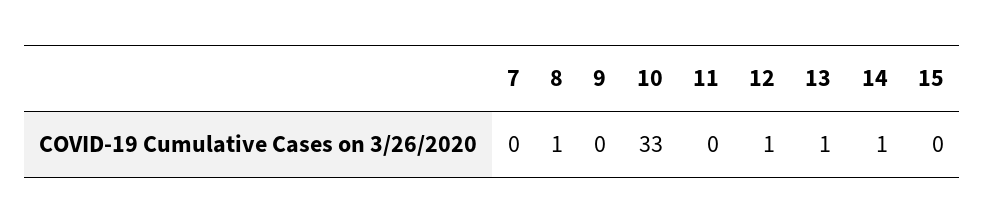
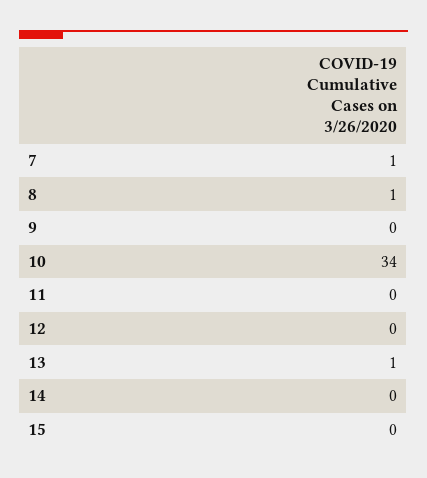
  {
-   "7": 0,
+   "7": 1,
    "8": 1,
    "9": 0,
-   "10": 33,
+   "10": 34,
    "11": 0,
-   "12": 1,
+   "12": 0,
    "13": 1,
-   "14": 1,
+   "14": 0,
    "15": 0
  }

